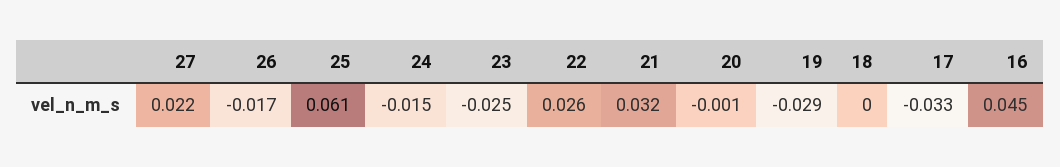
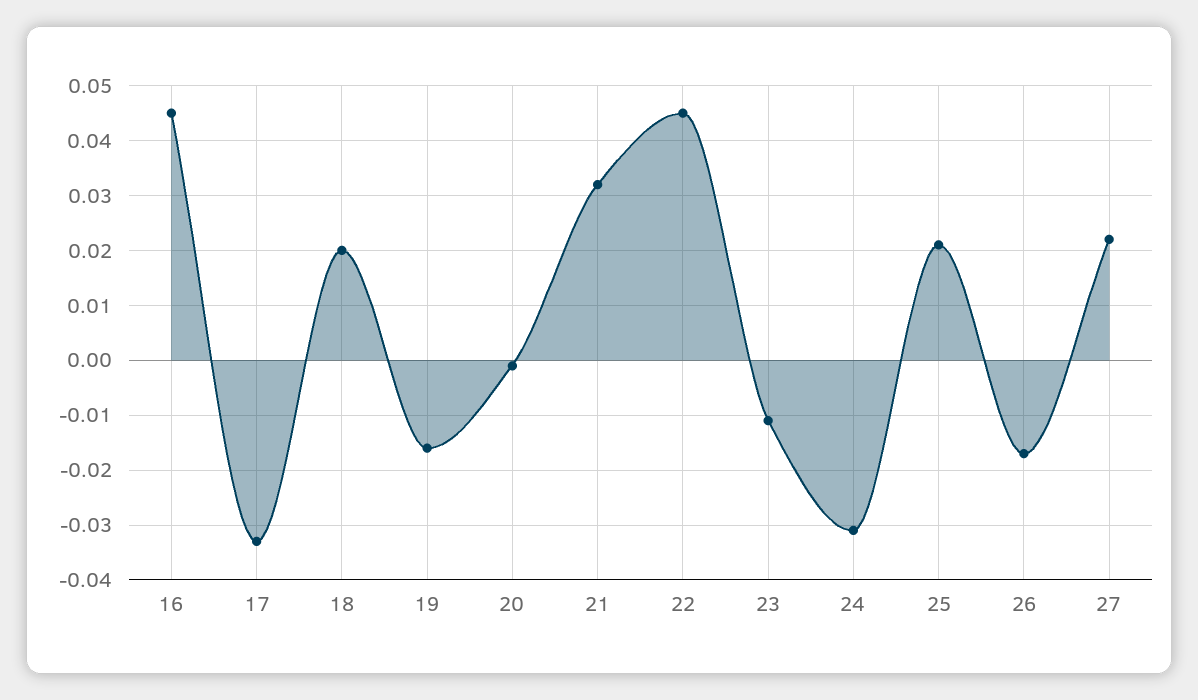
  {
    "27": 0.022,
    "26": -0.017,
-   "25": 0.061,
+   "25": 0.02,
-   "24": -0.015,
+   "24": -0.03,
-   "23": -0.025,
+   "23": -0.01,
-   "22": 0.026,
+   "22": 0.045,
    "21": 0.032,
    "20": -0.001,
-   "19": -0.029,
+   "19": -0.015,
-   "18": 0,
+   "18": 0.02,
    "17": -0.033,
    "16": 0.045
  }

